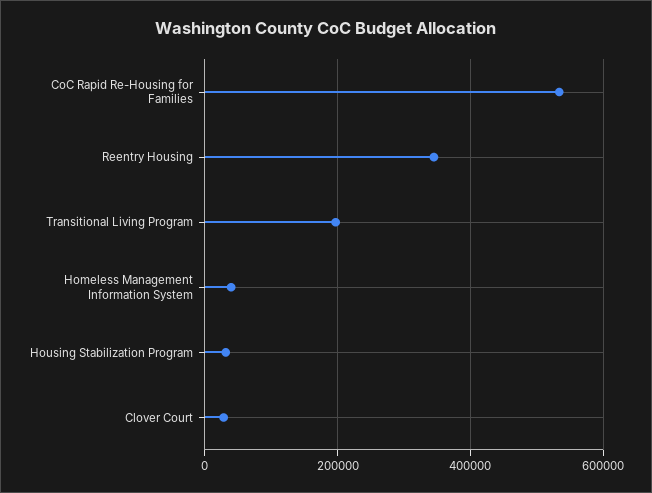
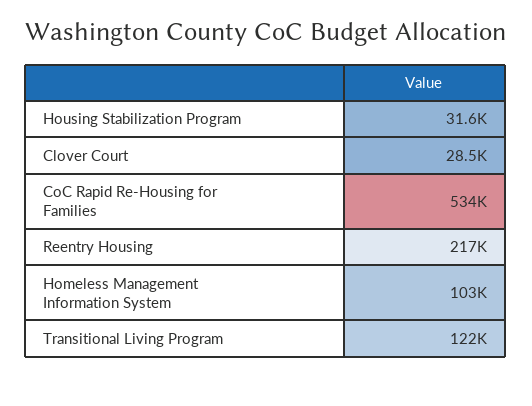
  {
    "CoC Rapid Re-Housing for Families": 534000,
-   "Reentry Housing": 340000,
+   "Reentry Housing": 217000,
-   "Transitional Living Program": 200000,
+   "Transitional Living Program": 122000,
-   "Homeless Management Information System": 40000,
+   "Homeless Management Information System": 103000,
    "Housing Stabilization Program": 31600,
    "Clover Court": 28500
  }

